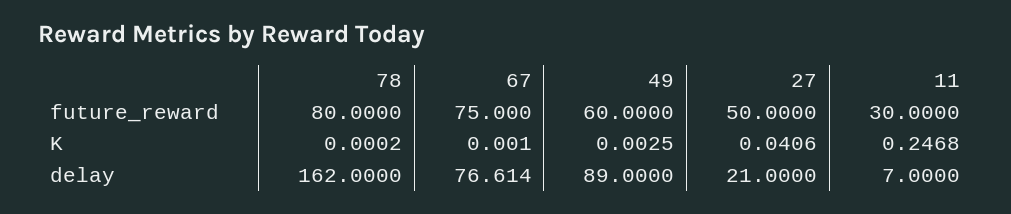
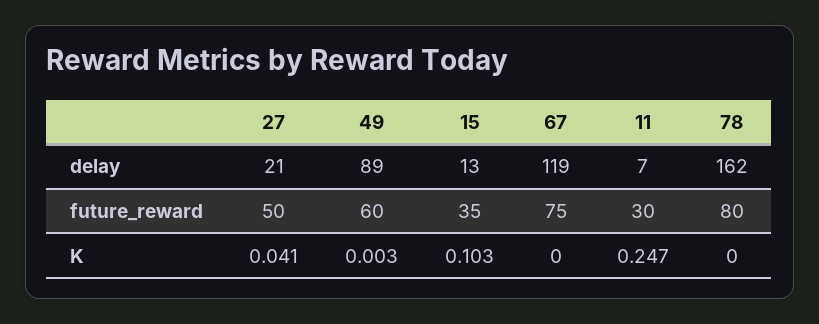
  {
    "78": {
      "future_reward": 80,
      "K": 0.0002,
      "delay": 162
    },
    "67": {
      "future_reward": 75,
      "K": 0.001,
-     "delay": 76.614
+     "delay": 119
    },
    "49": {
      "future_reward": 60,
      "K": 0.0025,
      "delay": 89
    },
    "27": {
      "future_reward": 50,
      "K": 0.0406,
      "delay": 21
    },
    "11": {
      "future_reward": 30,
      "K": 0.2468,
      "delay": 7
-   }
+   },
+   "15": {
+     "delay": 13,
+     "future_reward": 35,
+     "K": 0.103
+   }
  }

